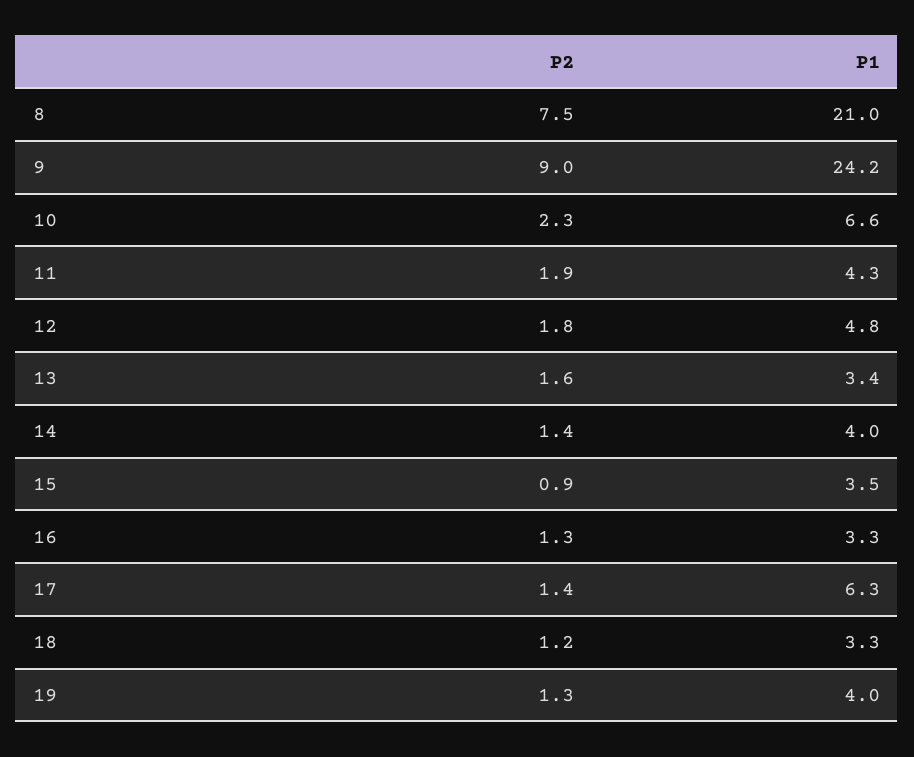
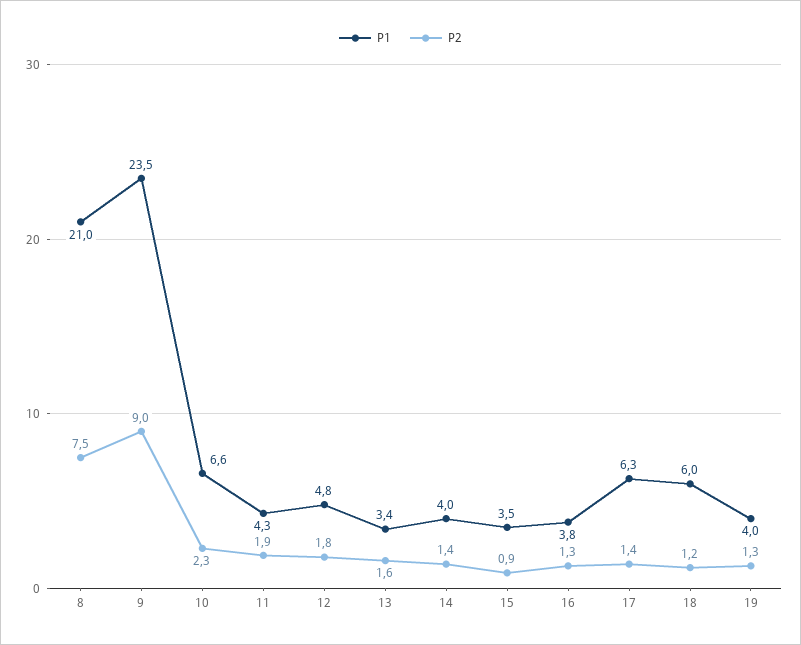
  {
    "P2": {
      "8": 7.5,
      "9": 9,
      "10": 2.3,
      "11": 1.9,
      "12": 1.8,
      "13": 1.6,
      "14": 1.4,
      "15": 0.9,
      "16": 1.3,
      "17": 1.4,
      "18": 1.2,
      "19": 1.3
    },
    "P1": {
      "8": 21,
-     "9": 24.2,
+     "9": 23.5,
      "10": 6.6,
      "11": 4.3,
      "12": 4.8,
      "13": 3.4,
      "14": 4,
      "15": 3.5,
-     "16": 3.3,
+     "16": 3.8,
      "17": 6.3,
-     "18": 3.3,
+     "18": 6,
      "19": 4
    }
  }

